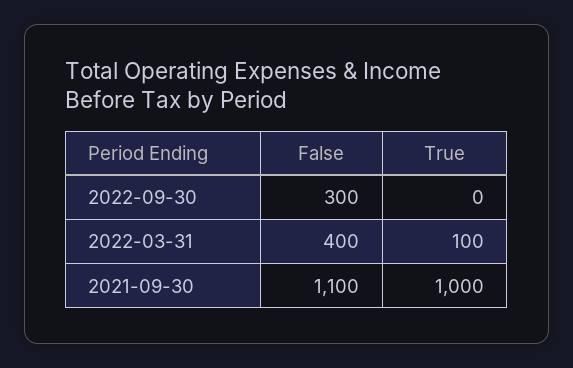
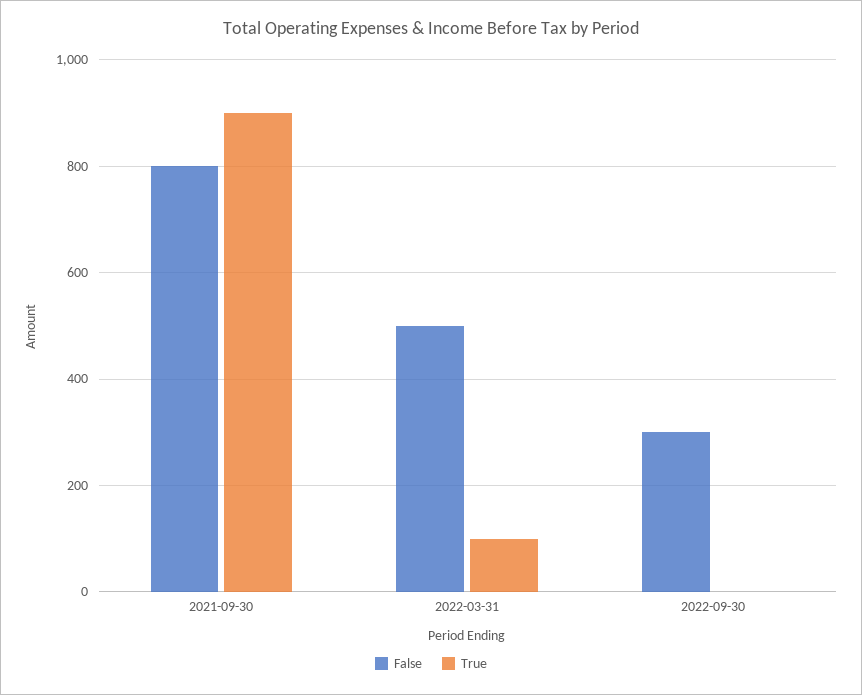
  {
    "False": {
      "2022-09-30": 300,
-     "2022-03-31": 400,
+     "2022-03-31": 500,
-     "2021-09-30": 1100
+     "2021-09-30": 800
    },
    "True": {
      "2022-09-30": 0,
      "2022-03-31": 100,
-     "2021-09-30": 1000
+     "2021-09-30": 900
    }
  }

